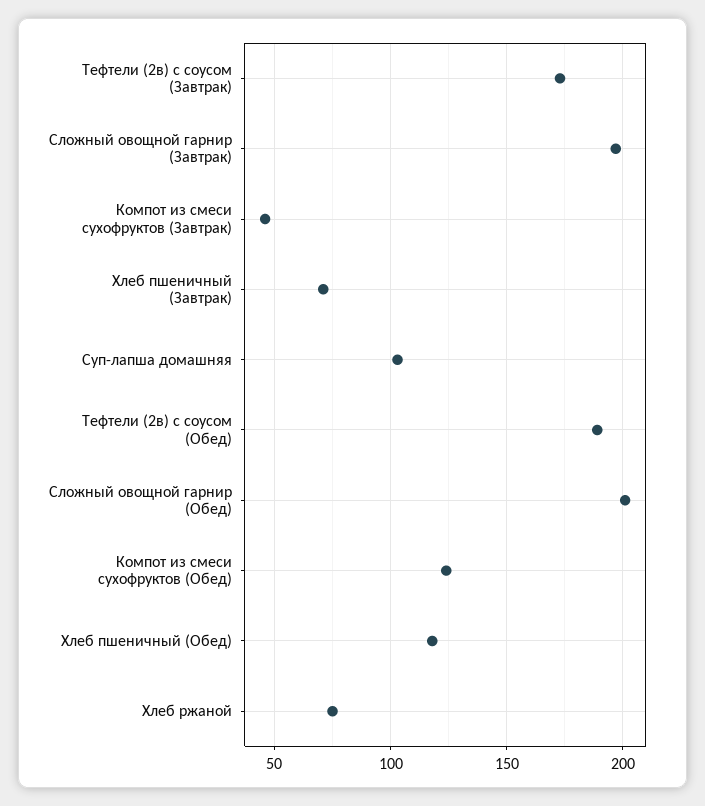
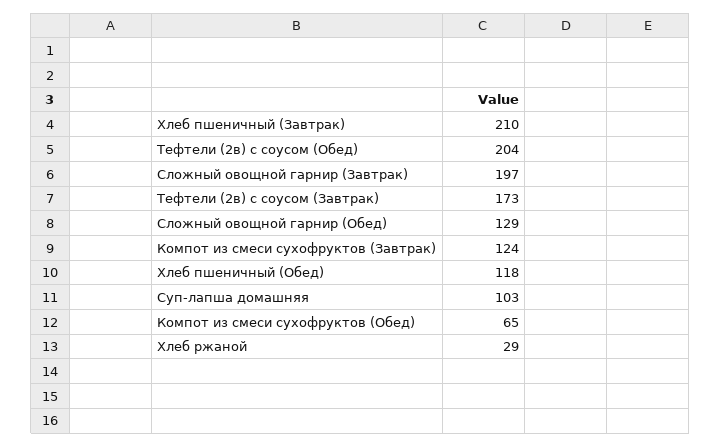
  {
    "Тефтели (2в) с соусом (Завтрак)": 173,
    "Сложный овощной гарнир (Завтрак)": 197,
-   "Компот из смеси сухофруктов (Завтрак)": 45,
+   "Компот из смеси сухофруктов (Завтрак)": 124,
-   "Хлеб пшеничный (Завтрак)": 70,
+   "Хлеб пшеничный (Завтрак)": 210,
    "Суп-лапша домашняя": 103,
-   "Тефтели (2в) с соусом (Обед)": 190,
+   "Тефтели (2в) с соусом (Обед)": 204,
-   "Сложный овощной гарнир (Обед)": 200,
+   "Сложный овощной гарнир (Обед)": 129,
-   "Компот из смеси сухофруктов (Обед)": 125,
+   "Компот из смеси сухофруктов (Обед)": 65,
    "Хлеб пшеничный (Обед)": 118,
-   "Хлеб ржаной": 75
+   "Хлеб ржаной": 29
  }

